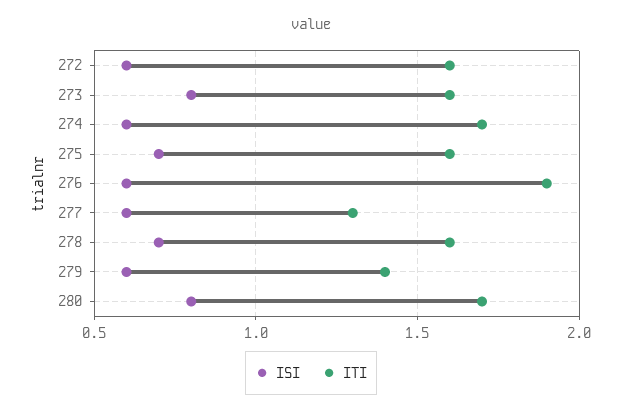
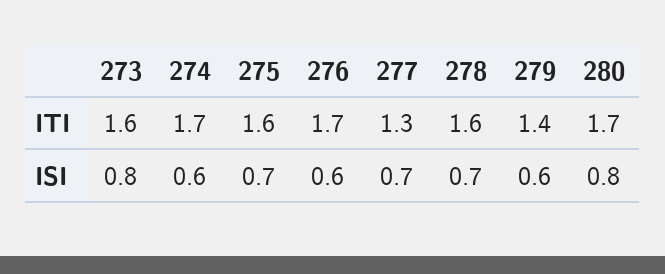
  {
    "ISI": {
-     "272": 0.6,
      "273": 0.8,
      "274": 0.6,
      "275": 0.7,
      "276": 0.6,
-     "277": 0.6,
+     "277": 0.7,
      "278": 0.7,
      "279": 0.6,
      "280": 0.8
    },
    "ITI": {
-     "272": 1.6,
      "273": 1.6,
      "274": 1.7,
      "275": 1.6,
-     "276": 1.9,
+     "276": 1.7,
      "277": 1.3,
      "278": 1.6,
      "279": 1.4,
      "280": 1.7
    }
  }

